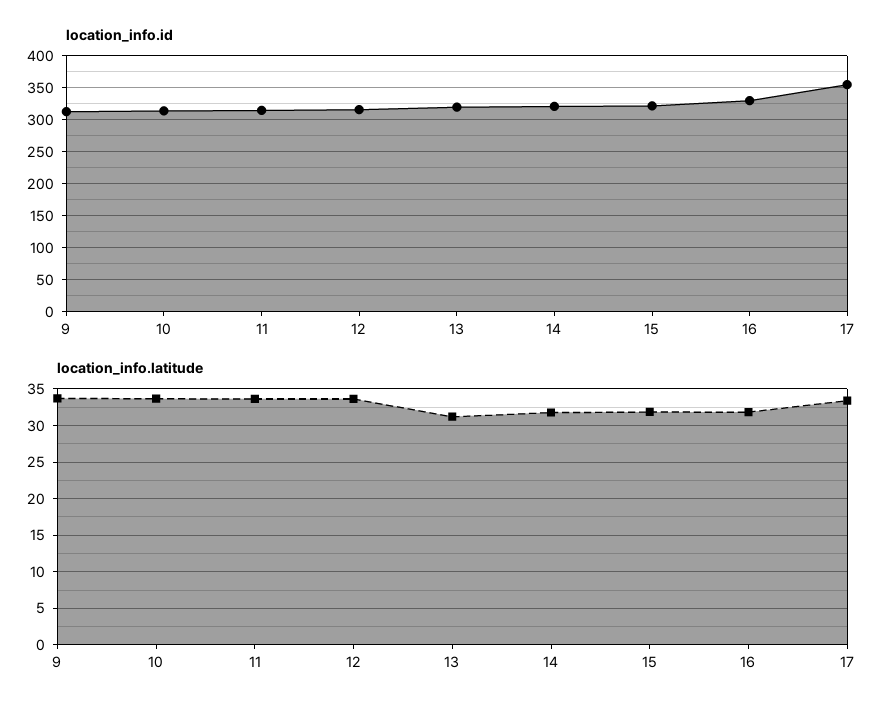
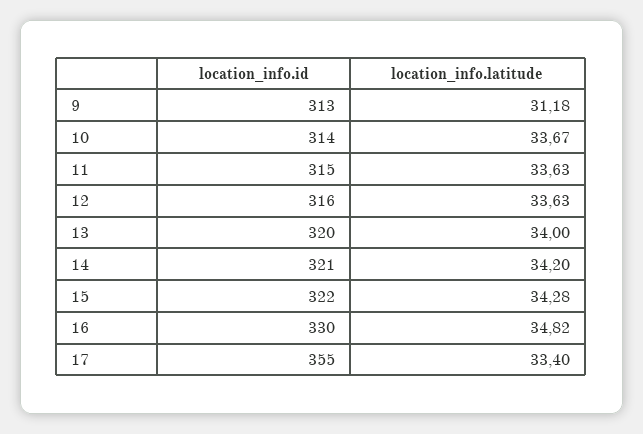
  {
    "location_info.id": {
      "9": 313,
      "10": 314,
      "11": 315,
      "12": 316,
      "13": 320,
      "14": 321,
      "15": 322,
      "16": 330,
      "17": 355
    },
    "location_info.latitude": {
-     "9": 34,
+     "9": 31.18,
      "10": 33.67,
      "11": 33.63,
      "12": 33.63,
-     "13": 31,
+     "13": 34,
-     "14": 32,
+     "14": 34.2,
-     "15": 32,
+     "15": 34.28,
-     "16": 32,
+     "16": 34.82,
      "17": 33.4
    }
  }

